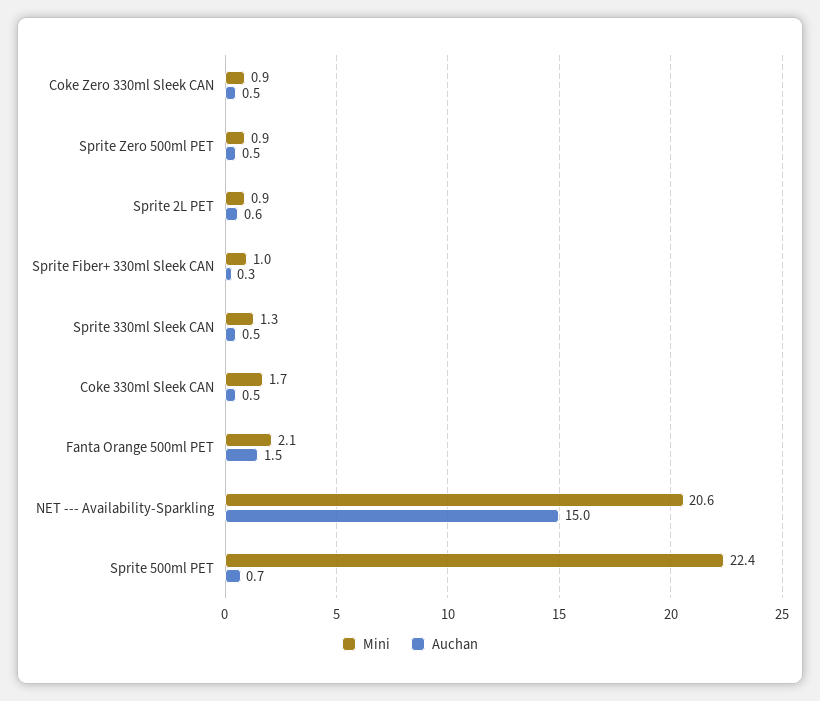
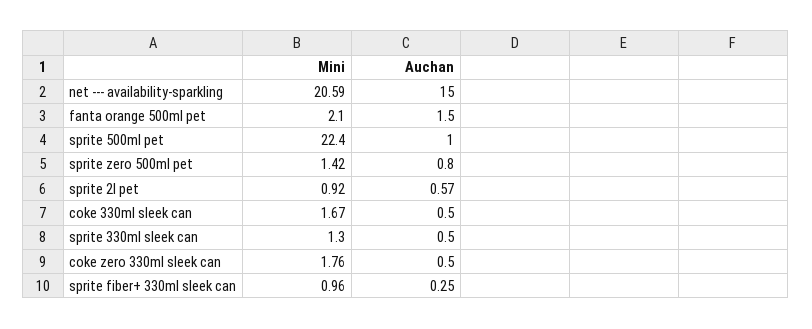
  {
    "Mini": {
-     "Coke Zero 330ml Sleek CAN": 0.9,
+     "Coke Zero 330ml Sleek CAN": 1.76,
-     "Sprite Zero 500ml PET": 0.9,
+     "Sprite Zero 500ml PET": 1.42,
      "Sprite 2L PET": 0.92,
      "Sprite Fiber+ 330ml Sleek CAN": 0.96,
      "Sprite 330ml Sleek CAN": 1.3,
      "Coke 330ml Sleek CAN": 1.67,
      "Fanta Orange 500ml PET": 2.1,
      "NET --- Availability-Sparkling": 20.59,
      "Sprite 500ml PET": 22.4
    },
    "Auchan": {
      "Coke Zero 330ml Sleek CAN": 0.5,
-     "Sprite Zero 500ml PET": 0.5,
+     "Sprite Zero 500ml PET": 0.8,
      "Sprite 2L PET": 0.57,
      "Sprite Fiber+ 330ml Sleek CAN": 0.25,
      "Sprite 330ml Sleek CAN": 0.5,
      "Coke 330ml Sleek CAN": 0.5,
      "Fanta Orange 500ml PET": 1.5,
      "NET --- Availability-Sparkling": 15,
-     "Sprite 500ml PET": 0.7
+     "Sprite 500ml PET": 1
    }
  }

